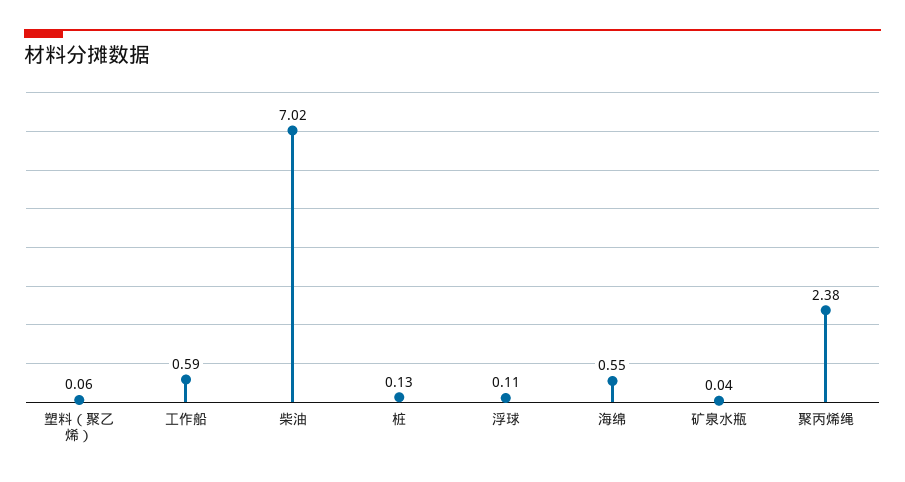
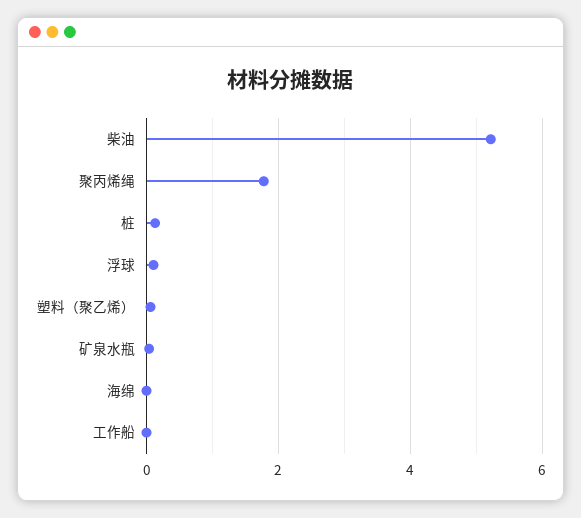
  {
    "塑料（聚乙烯）": 0.06,
-   "工作船": 0.59,
+   "工作船": 0,
-   "柴油": 7.02,
+   "柴油": 5.2,
    "桩": 0.13,
    "浮球": 0.11,
-   "海绵": 0.55,
+   "海绵": 0,
    "矿泉水瓶": 0.04,
-   "聚丙烯绳": 2.38
+   "聚丙烯绳": 1.8
  }

